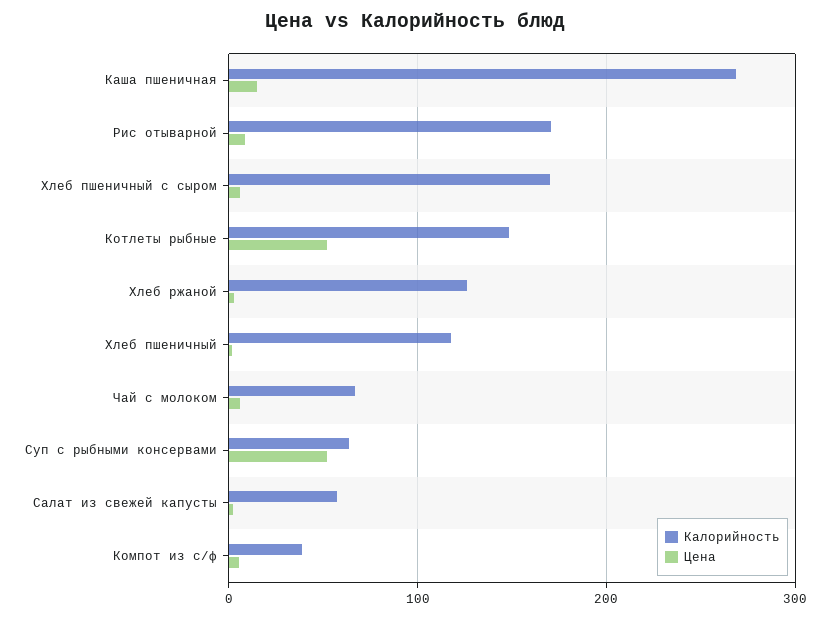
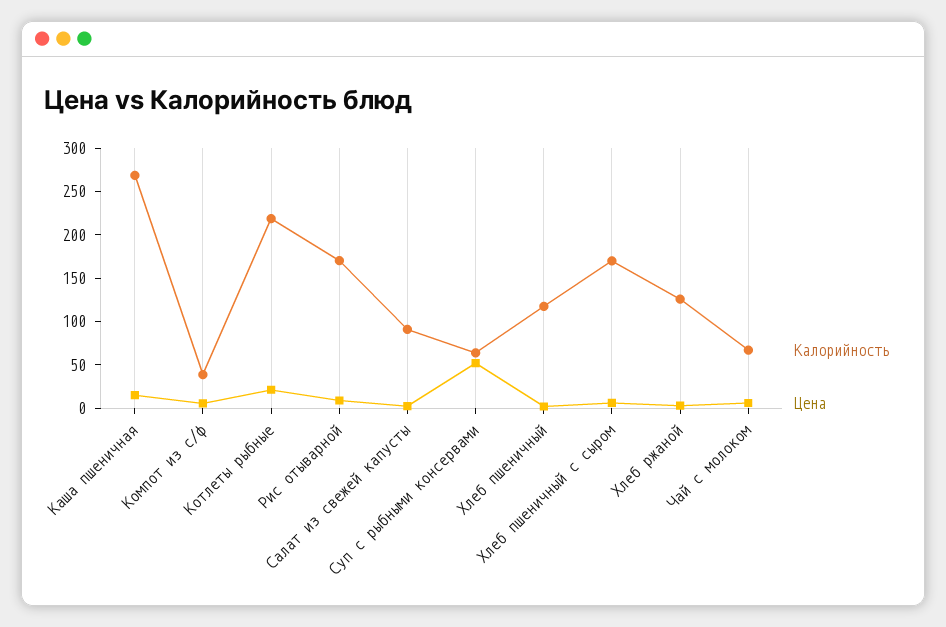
  {
    "Калорийность": {
      "Каша пшеничная": 270,
      "Рис отыварной": 170,
      "Хлеб пшеничный с сыром": 170,
-     "Котлеты рыбные": 150,
+     "Котлеты рыбные": 220,
      "Хлеб ржаной": 130,
      "Хлеб пшеничный": 120,
      "Чай с молоком": 70,
      "Суп с рыбными консервами": 60,
-     "Салат из свежей капусты": 60,
+     "Салат из свежей капусты": 90,
      "Компот из с/ф": 40
    },
    "Цена": {
      "Каша пшеничная": 10,
      "Рис отыварной": 10,
      "Хлеб пшеничный с сыром": 10,
-     "Котлеты рыбные": 50,
+     "Котлеты рыбные": 20,
      "Хлеб ржаной": 0,
      "Хлеб пшеничный": 0,
      "Чай с молоком": 10,
      "Суп с рыбными консервами": 50,
      "Салат из свежей капусты": 0,
      "Компот из с/ф": 10
    }
  }

